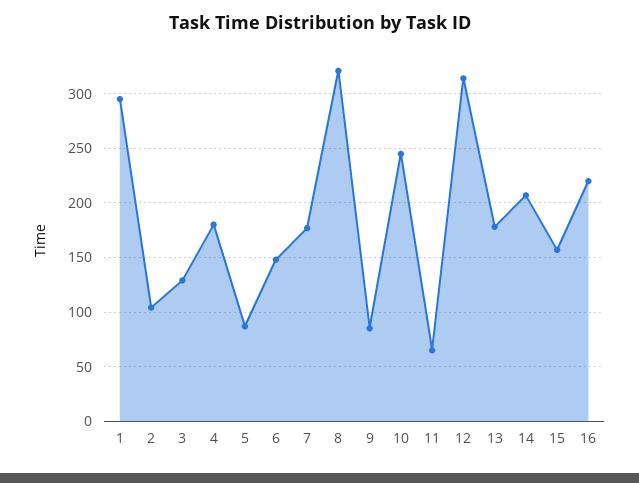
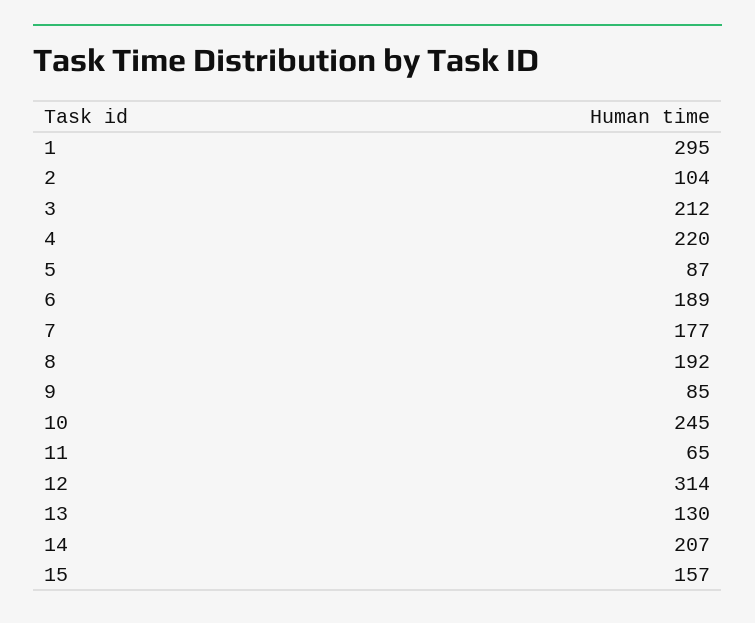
  {
    "1": 295,
    "2": 104,
-   "3": 130,
+   "3": 212,
-   "4": 180,
+   "4": 220,
    "5": 87,
-   "6": 150,
+   "6": 189,
    "7": 177,
-   "8": 320,
+   "8": 192,
    "9": 85,
    "10": 245,
    "11": 65,
    "12": 314,
-   "13": 180,
+   "13": 130,
    "14": 207,
-   "15": 157,
+   "15": 157
-   "16": 220
  }

